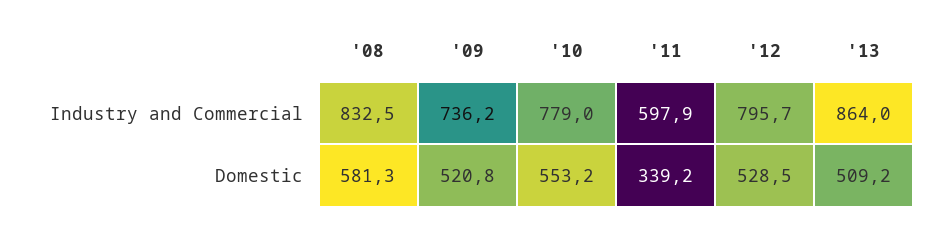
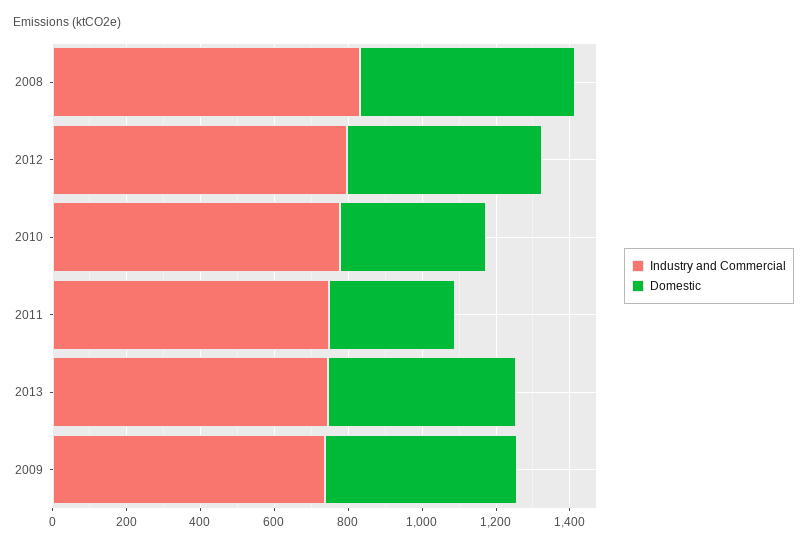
  {
    "Industry and Commercial": {
      "'08": 832.5,
      "'09": 736.2,
      "'10": 779,
-     "'11": 597.9,
+     "'11": 750,
      "'12": 795.7,
-     "'13": 864
+     "'13": 750
    },
    "Domestic": {
      "'08": 581.3,
      "'09": 520.8,
-     "'10": 553.2,
+     "'10": 400,
      "'11": 339.2,
      "'12": 528.5,
      "'13": 509.2
    }
  }

